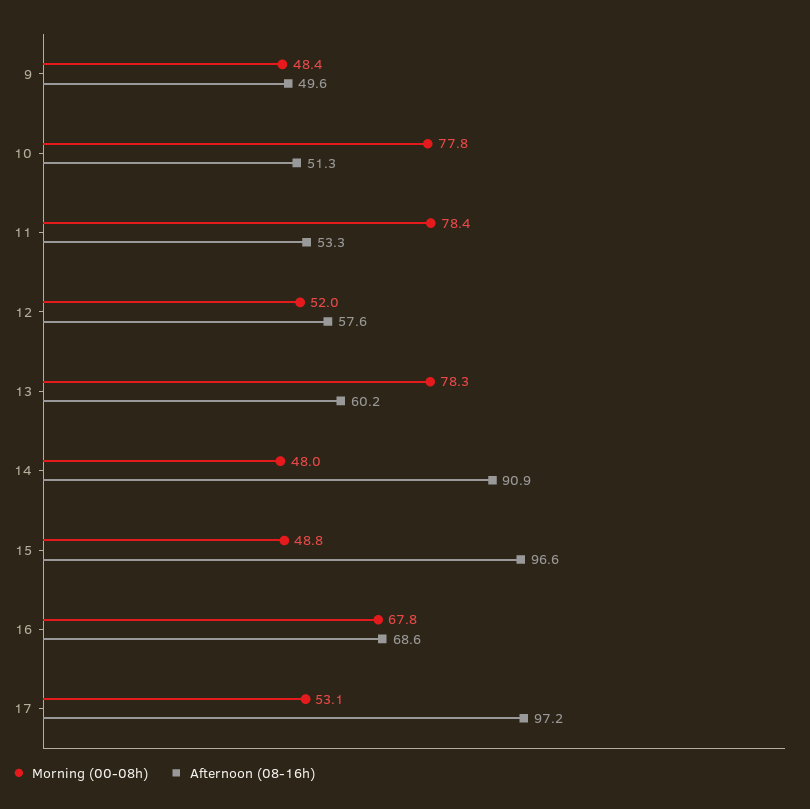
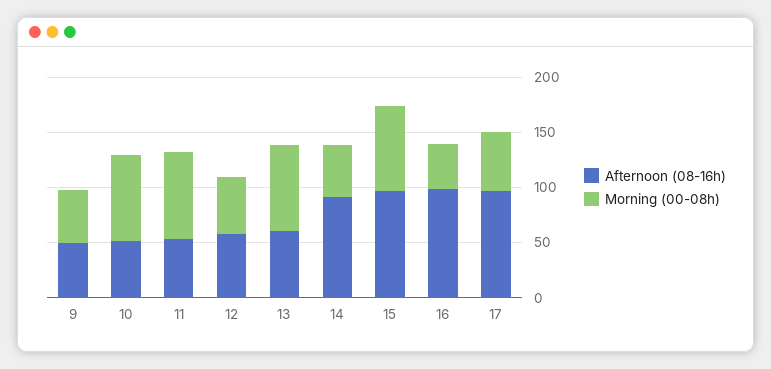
  {
    "Morning (00-08h)": {
      "9": 48.4,
      "10": 77.8,
      "11": 78.4,
      "12": 52,
      "13": 78.3,
      "14": 48,
-     "15": 48.8,
+     "15": 80,
-     "16": 67.8,
+     "16": 40,
      "17": 53.1
    },
    "Afternoon (08-16h)": {
      "9": 49.6,
      "10": 51.3,
      "11": 53.3,
      "12": 57.6,
      "13": 60.2,
      "14": 90.9,
      "15": 96.6,
-     "16": 68.6,
+     "16": 100,
      "17": 97.2
    }
  }

